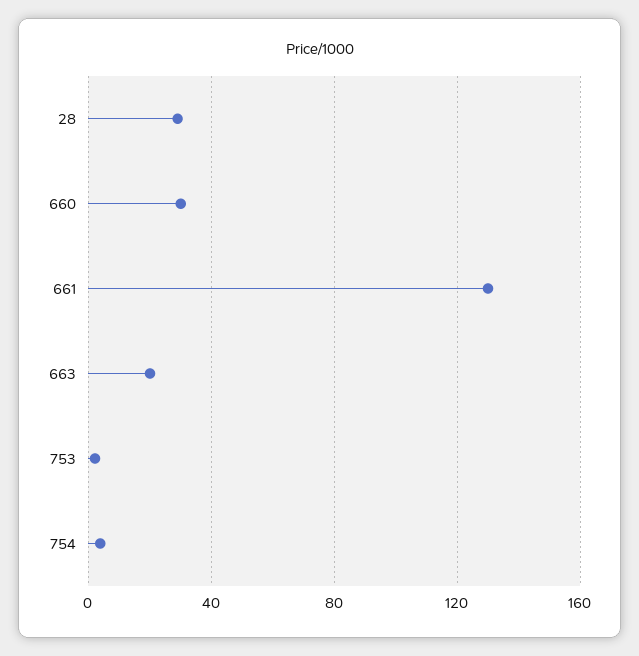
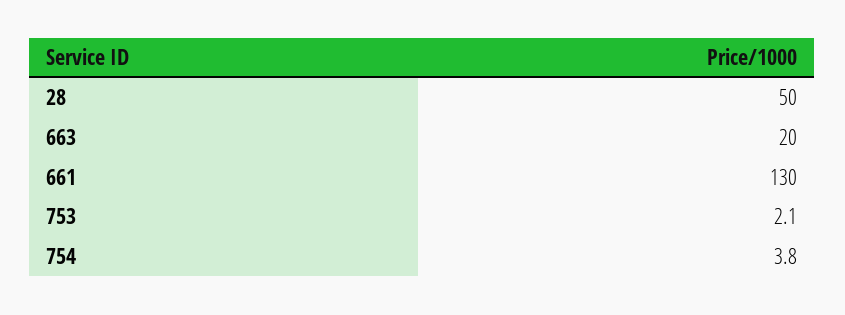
  {
-   "28": 30,
+   "28": 50,
-   "660": 30,
    "661": 130,
    "663": 20,
    "753": 2.1,
    "754": 3.8
  }

